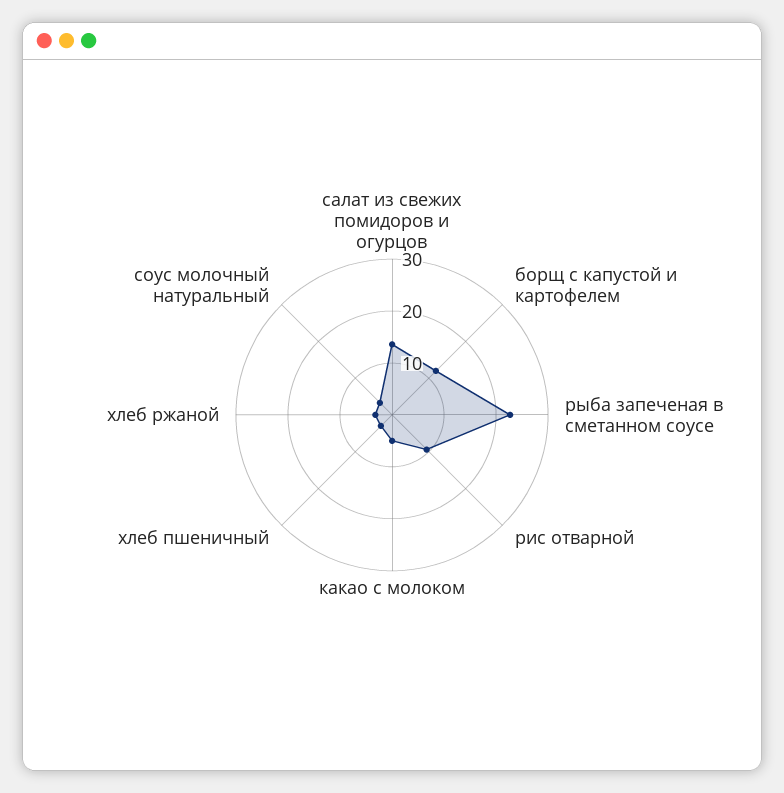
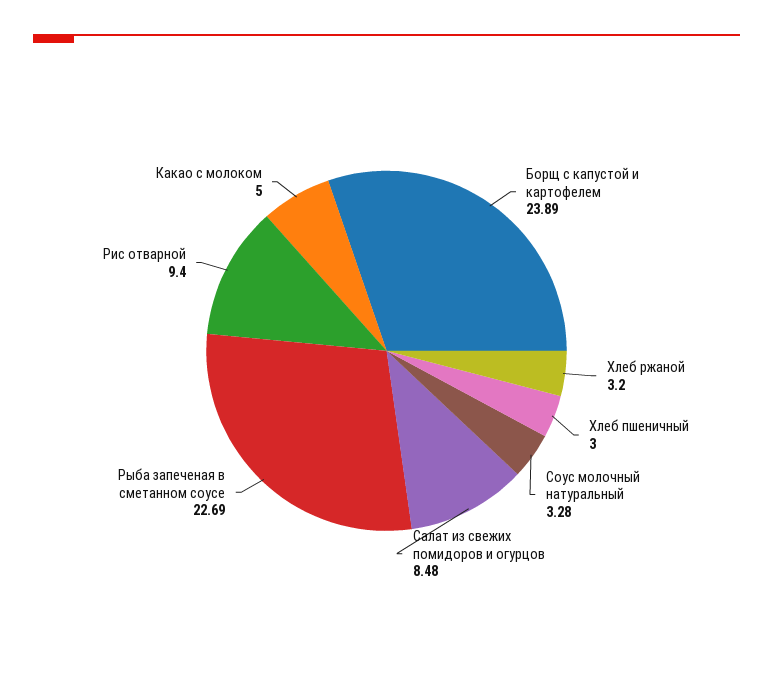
  {
-   "салат из свежих помидоров и огурцов": 14,
+   "салат из свежих помидоров и огурцов": 8.48,
-   "борщ с капустой и картофелем": 12,
+   "борщ с капустой и картофелем": 23.89,
    "рыба запеченая в сметанном соусе": 22.69,
    "рис отварной": 9.4,
    "какао с молоком": 5,
    "хлеб пшеничный": 3,
    "хлеб ржаной": 3.2,
    "соус молочный натуральный": 3.28
  }

